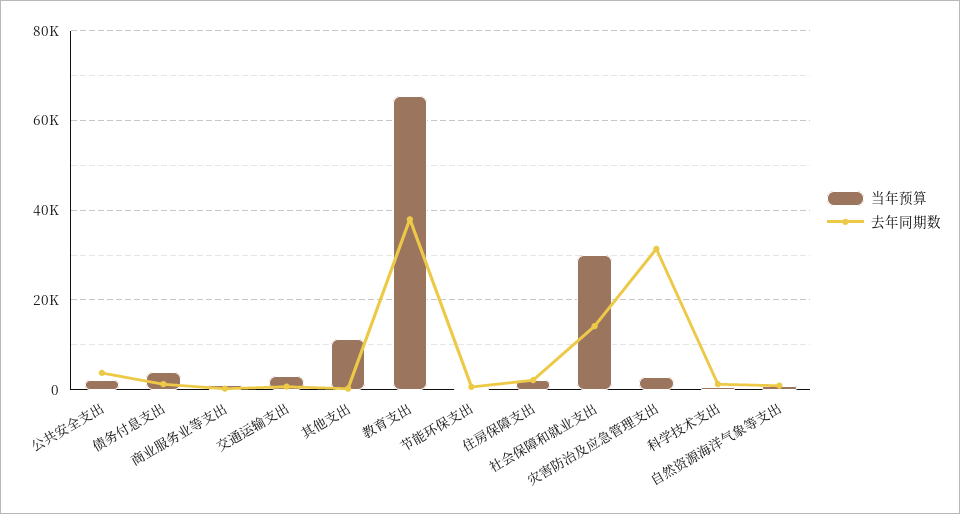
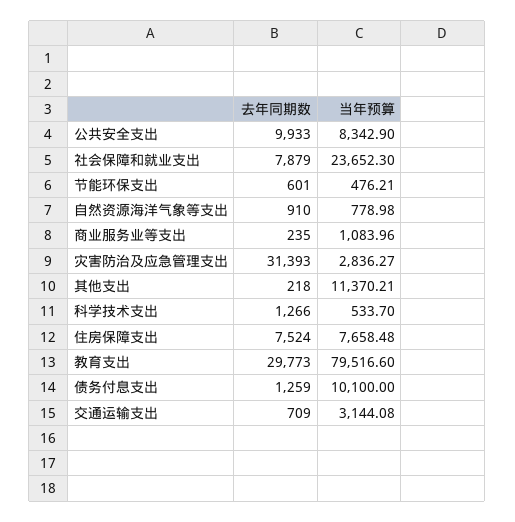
  {
    "当年预算": {
-     "公共安全支出": 2000,
+     "公共安全支出": 8342.9,
-     "债务付息支出": 4000,
+     "债务付息支出": 10100,
      "商业服务业等支出": 1083.96,
      "交通运输支出": 3144.08,
      "其他支出": 11370.21,
-     "教育支出": 66000,
+     "教育支出": 79516.6,
      "节能环保支出": 476.21,
-     "住房保障支出": 2000,
+     "住房保障支出": 7658.48,
-     "社会保障和就业支出": 30000,
+     "社会保障和就业支出": 23652.3,
      "灾害防治及应急管理支出": 2836.27,
      "科学技术支出": 533.7,
      "自然资源海洋气象等支出": 778.98
    },
    "去年同期数": {
-     "公共安全支出": 4000,
+     "公共安全支出": 9933,
      "债务付息支出": 1259,
      "商业服务业等支出": 235,
      "交通运输支出": 709,
      "其他支出": 218,
-     "教育支出": 38000,
+     "教育支出": 29773,
      "节能环保支出": 601,
-     "住房保障支出": 2000,
+     "住房保障支出": 7524,
-     "社会保障和就业支出": 14000,
+     "社会保障和就业支出": 7879,
      "灾害防治及应急管理支出": 31393,
      "科学技术支出": 1266,
      "自然资源海洋气象等支出": 910
    }
  }

